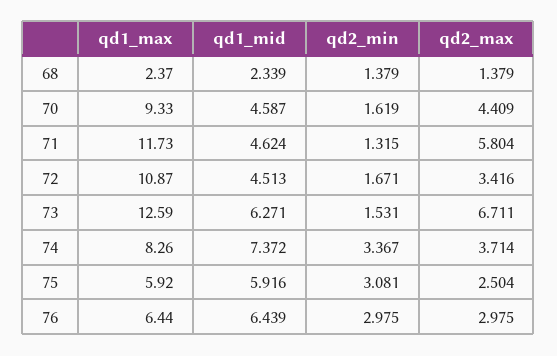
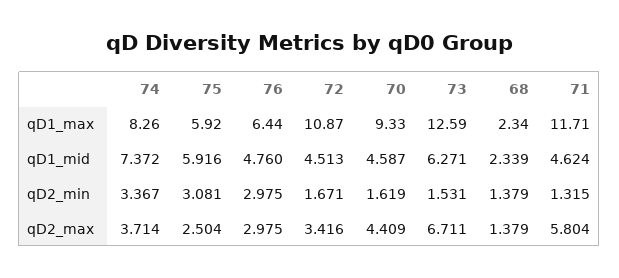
  {
    "qd1_max": {
-     "68": 2.37,
+     "68": 2.34,
      "70": 9.33,
-     "71": 11.73,
+     "71": 11.71,
      "72": 10.87,
      "73": 12.59,
      "74": 8.26,
      "75": 5.92,
      "76": 6.44
    },
    "qd1_mid": {
      "68": 2.339,
      "70": 4.587,
      "71": 4.624,
      "72": 4.513,
      "73": 6.271,
      "74": 7.372,
      "75": 5.916,
-     "76": 6.439
+     "76": 4.76
    },
    "qd2_min": {
      "68": 1.379,
      "70": 1.619,
      "71": 1.315,
      "72": 1.671,
      "73": 1.531,
      "74": 3.367,
      "75": 3.081,
      "76": 2.975
    },
    "qd2_max": {
      "68": 1.379,
      "70": 4.409,
      "71": 5.804,
      "72": 3.416,
      "73": 6.711,
      "74": 3.714,
      "75": 2.504,
      "76": 2.975
    }
  }

